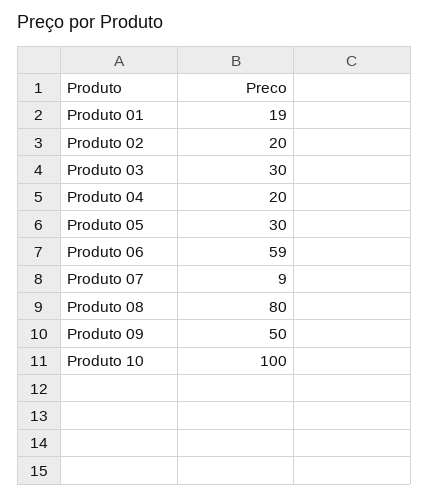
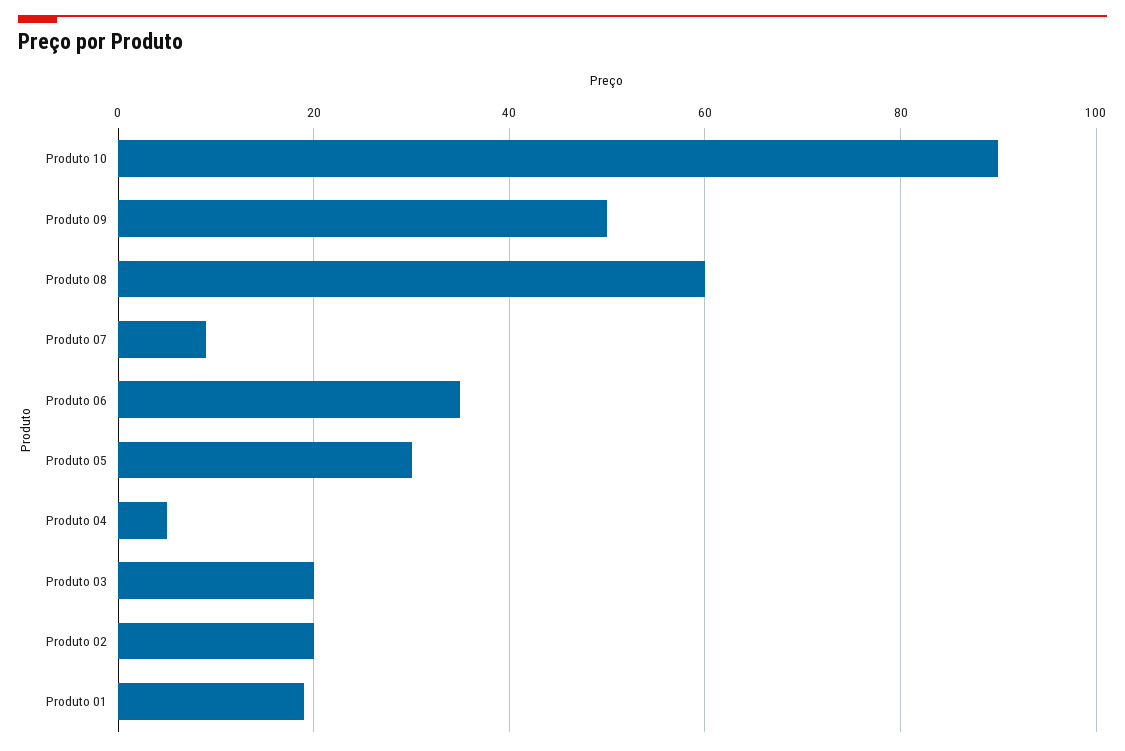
  {
    "Produto 01": 19,
    "Produto 02": 20,
-   "Produto 03": 30,
+   "Produto 03": 20,
-   "Produto 04": 20,
+   "Produto 04": 5,
    "Produto 05": 30,
-   "Produto 06": 59,
+   "Produto 06": 35,
    "Produto 07": 9,
-   "Produto 08": 80,
+   "Produto 08": 60,
    "Produto 09": 50,
-   "Produto 10": 100
+   "Produto 10": 90
  }

